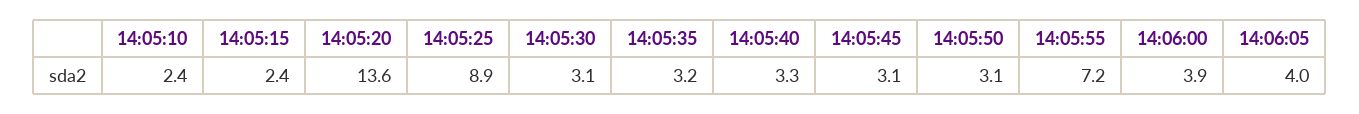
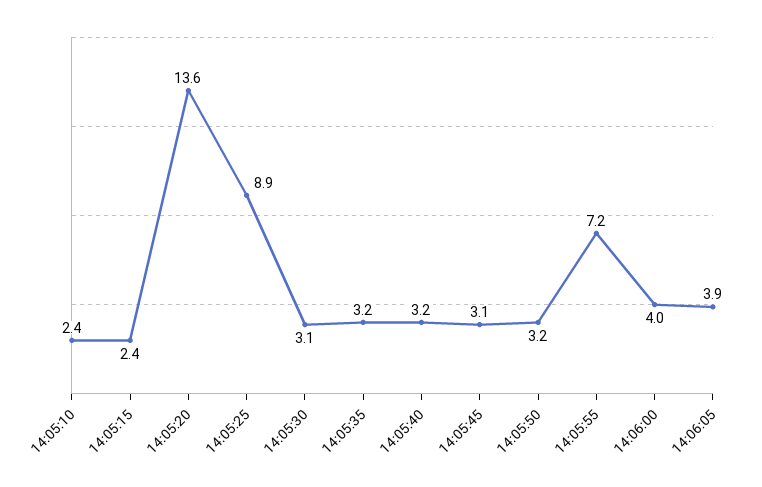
  {
    "14:05:10": 2.4,
    "14:05:15": 2.4,
    "14:05:20": 13.6,
    "14:05:25": 8.9,
    "14:05:30": 3.1,
    "14:05:35": 3.2,
-   "14:05:40": 3.3,
+   "14:05:40": 3.2,
    "14:05:45": 3.1,
-   "14:05:50": 3.1,
+   "14:05:50": 3.2,
    "14:05:55": 7.2,
-   "14:06:00": 3.9,
+   "14:06:00": 4,
-   "14:06:05": 4
+   "14:06:05": 3.9
  }

